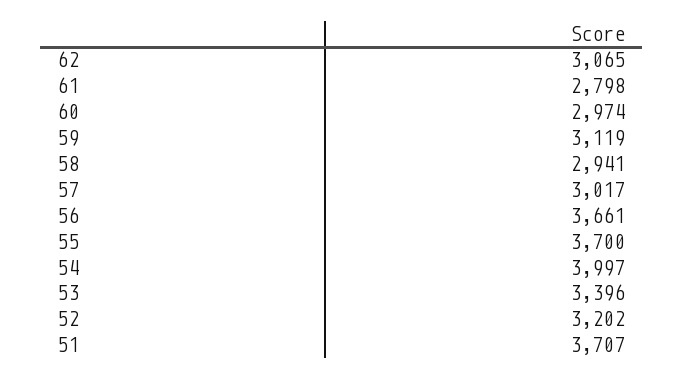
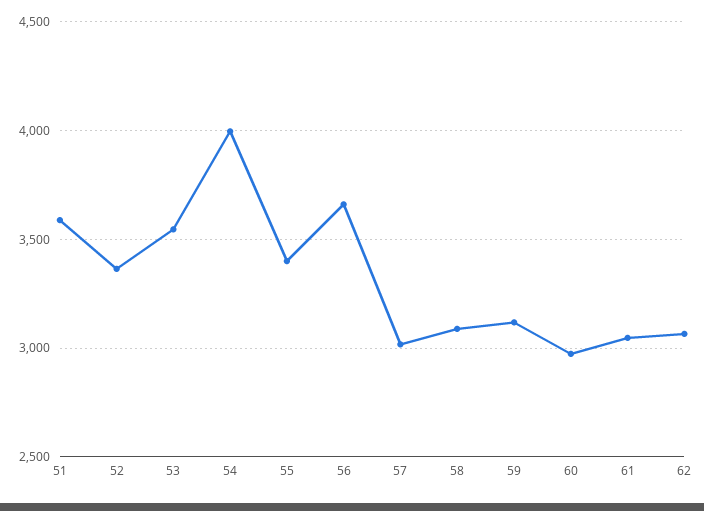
  {
    "62": 3065,
-   "61": 2798,
+   "61": 3050,
    "60": 2974,
    "59": 3119,
-   "58": 2941,
+   "58": 3100,
    "57": 3017,
    "56": 3661,
-   "55": 3700,
+   "55": 3400,
    "54": 3997,
-   "53": 3396,
+   "53": 3550,
-   "52": 3202,
+   "52": 3350,
-   "51": 3707
+   "51": 3600
  }

